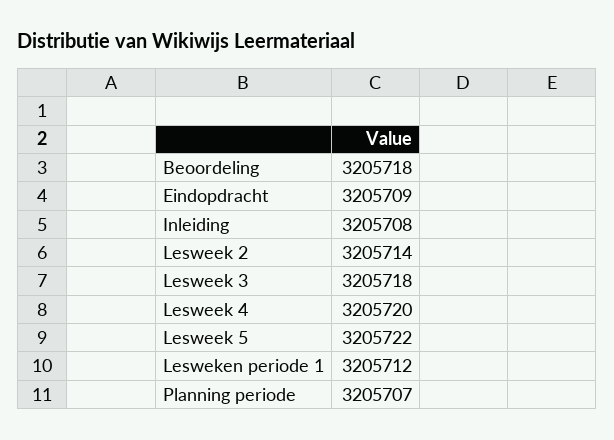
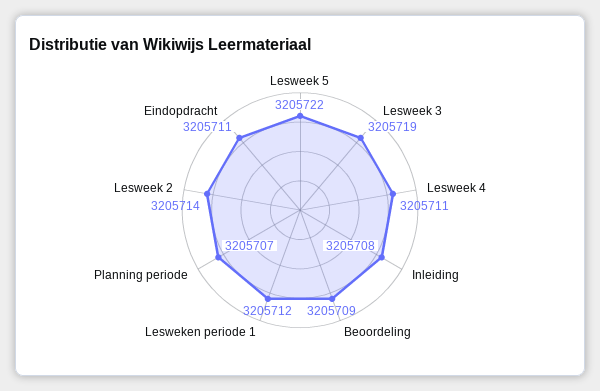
  {
-   "Beoordeling": 3205718,
+   "Beoordeling": 3205709,
-   "Eindopdracht": 3205709,
+   "Eindopdracht": 3205711,
    "Inleiding": 3205708,
    "Lesweek 2": 3205714,
-   "Lesweek 3": 3205718,
+   "Lesweek 3": 3205719,
-   "Lesweek 4": 3205720,
+   "Lesweek 4": 3205711,
    "Lesweek 5": 3205722,
    "Lesweken periode 1": 3205712,
    "Planning periode": 3205707
  }

